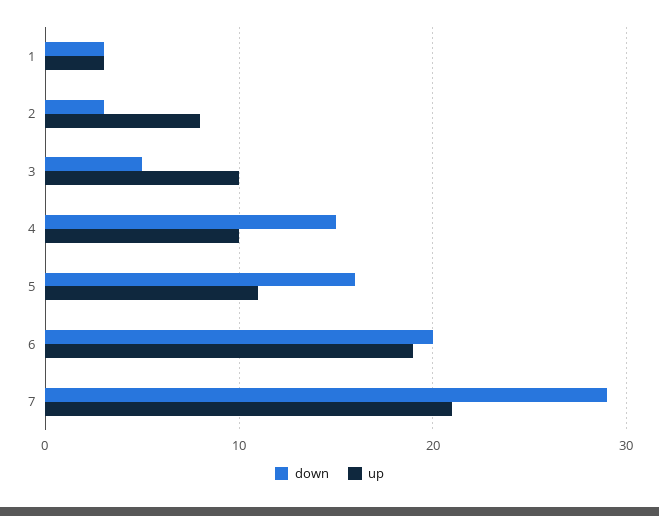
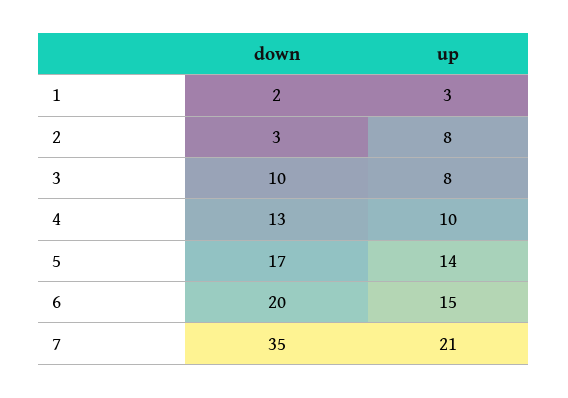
  {
    "down": {
-     "1": 3,
+     "1": 2,
      "2": 3,
-     "3": 5,
+     "3": 10,
-     "4": 15,
+     "4": 13,
-     "5": 16,
+     "5": 17,
      "6": 20,
-     "7": 29
+     "7": 35
    },
    "up": {
      "1": 3,
      "2": 8,
-     "3": 10,
+     "3": 8,
      "4": 10,
-     "5": 11,
+     "5": 14,
-     "6": 19,
+     "6": 15,
      "7": 21
    }
  }

